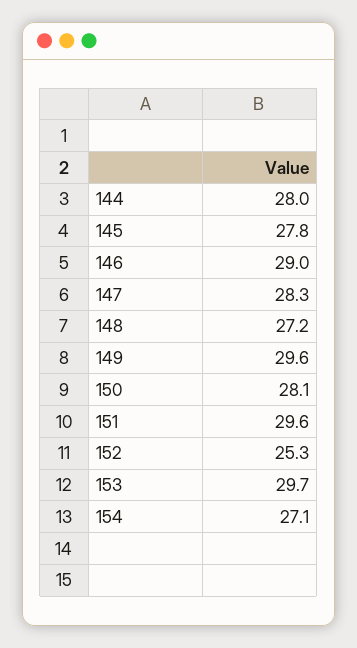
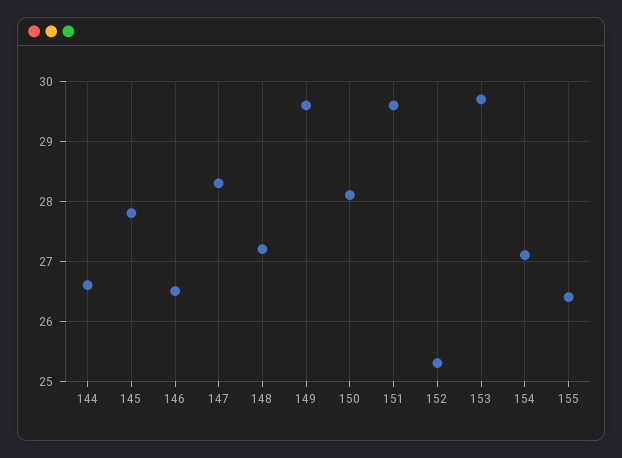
  {
-   "144": 28,
+   "144": 26.5,
    "145": 27.8,
-   "146": 29,
+   "146": 26.5,
    "147": 28.3,
    "148": 27.2,
    "149": 29.6,
    "150": 28.1,
    "151": 29.6,
    "152": 25.3,
    "153": 29.7,
-   "154": 27.1
+   "154": 27.1,
+   "155": 26.5
  }

